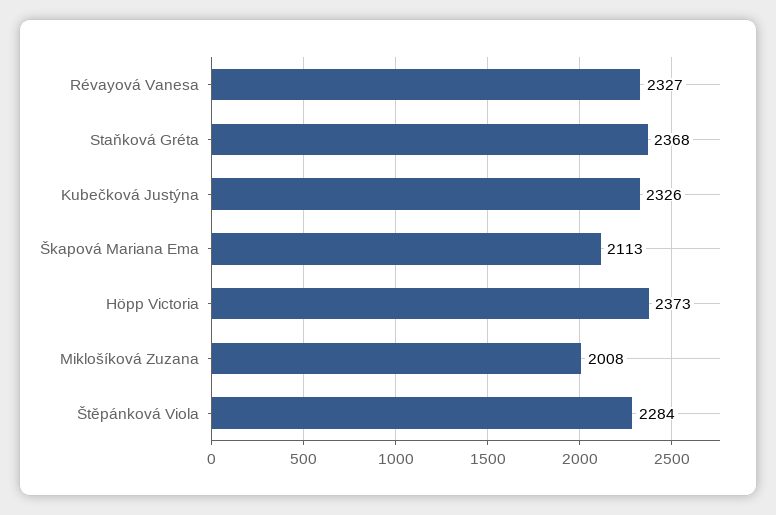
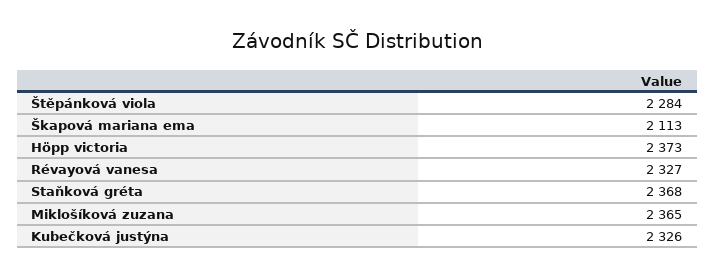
  {
    "Révayová Vanesa": 2327,
    "Staňková Gréta": 2368,
    "Kubečková Justýna": 2326,
    "Škapová Mariana Ema": 2113,
    "Höpp Victoria": 2373,
-   "Miklošíková Zuzana": 2008,
+   "Miklošíková Zuzana": 2365,
    "Štěpánková Viola": 2284
  }

